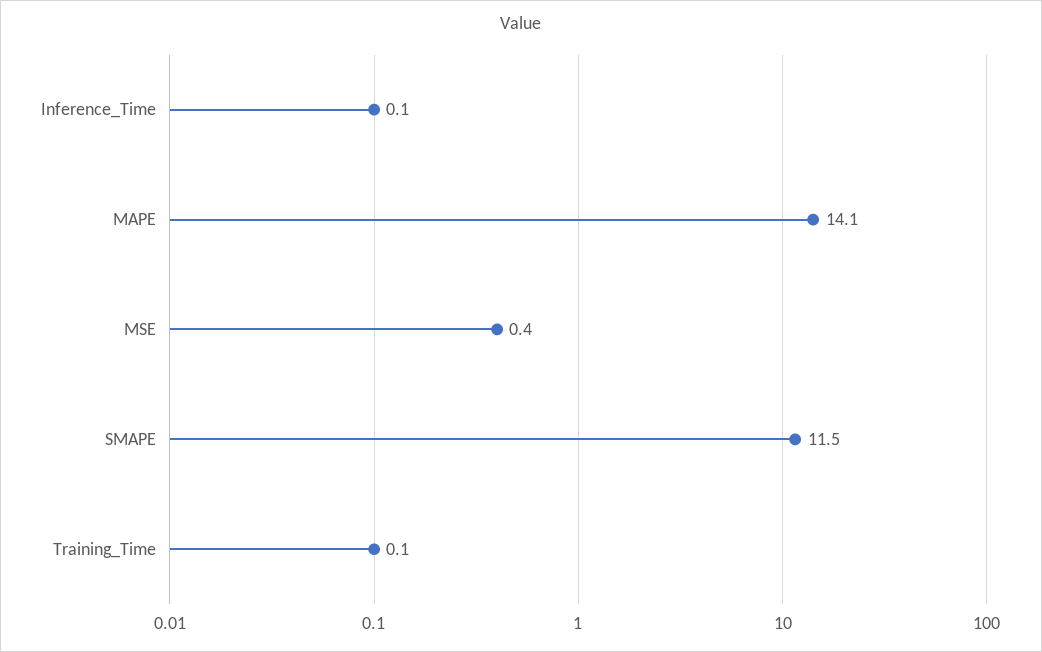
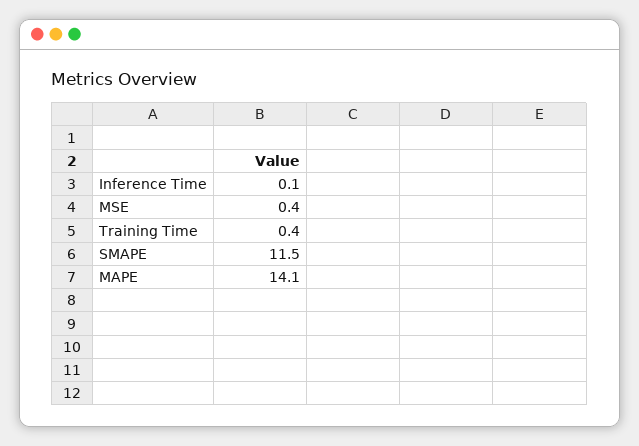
  {
    "Inference_Time": 0.1,
    "MAPE": 14.1,
    "MSE": 0.4,
    "SMAPE": 11.5,
-   "Training_Time": 0.1
+   "Training_Time": 0.4
  }

